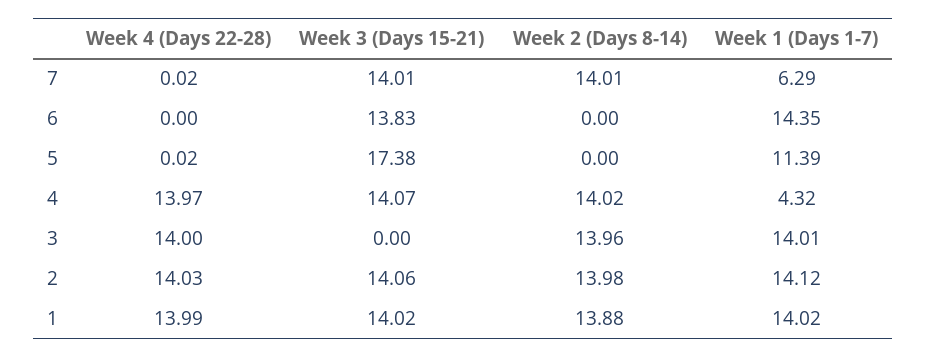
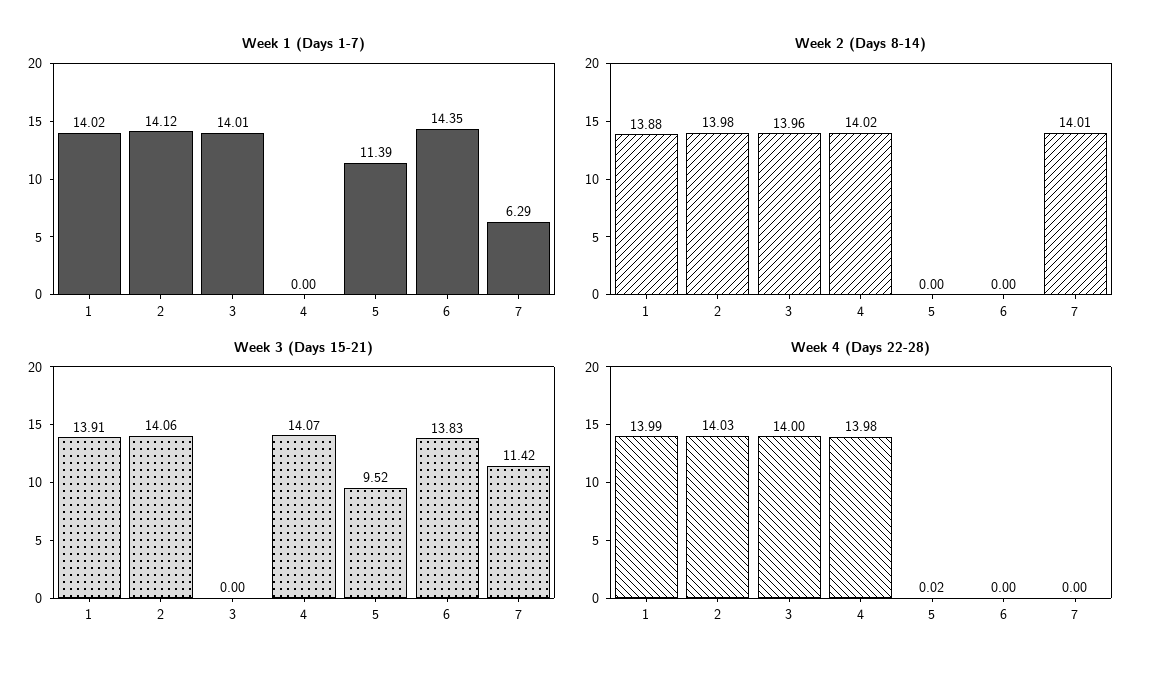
  {
    "Week 4 (Days 22-28)": {
-     "7": 0.02,
+     "7": 0,
      "6": 0,
      "5": 0.02,
-     "4": 13.97,
+     "4": 13.98,
      "3": 14,
      "2": 14.03,
      "1": 13.99
    },
    "Week 3 (Days 15-21)": {
-     "7": 14.01,
+     "7": 11.42,
      "6": 13.83,
-     "5": 17.38,
+     "5": 9.52,
      "4": 14.07,
      "3": 0,
      "2": 14.06,
-     "1": 14.02
+     "1": 13.91
    },
    "Week 2 (Days 8-14)": {
      "7": 14.01,
      "6": 0,
      "5": 0,
      "4": 14.02,
      "3": 13.96,
      "2": 13.98,
      "1": 13.88
    },
    "Week 1 (Days 1-7)": {
      "7": 6.29,
      "6": 14.35,
      "5": 11.39,
-     "4": 4.32,
+     "4": 0,
      "3": 14.01,
      "2": 14.12,
      "1": 14.02
    }
  }

